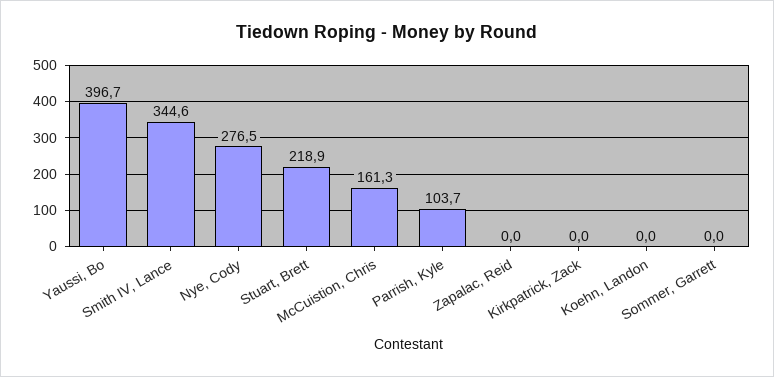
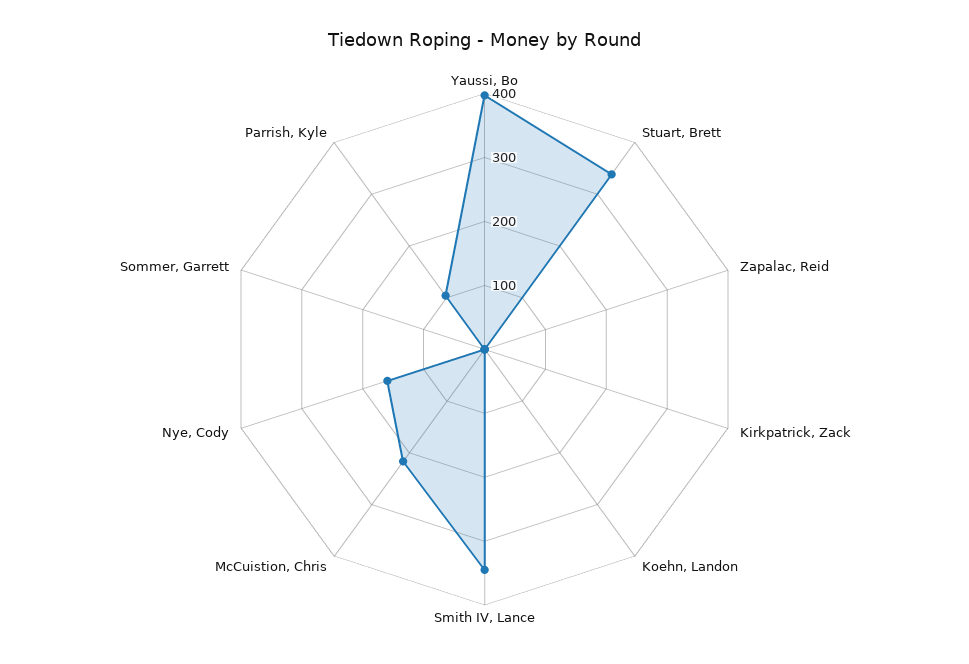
  {
    "Yaussi, Bo": 396.7,
    "Smith IV, Lance": 344.6,
-   "Nye, Cody": 276.5,
+   "Nye, Cody": 160,
-   "Stuart, Brett": 218.9,
+   "Stuart, Brett": 340,
-   "McCuistion, Chris": 161.3,
+   "McCuistion, Chris": 220,
    "Parrish, Kyle": 103.7,
    "Zapalac, Reid": 0,
    "Kirkpatrick, Zack": 0,
    "Koehn, Landon": 0,
    "Sommer, Garrett": 0
  }

